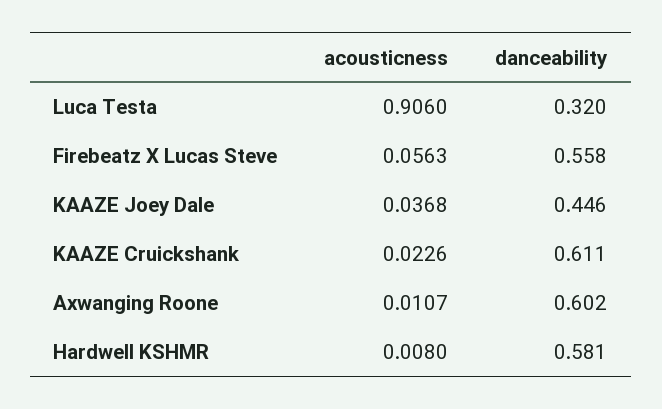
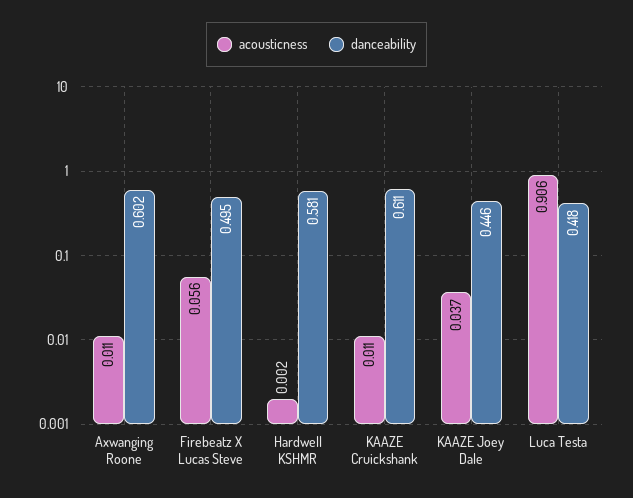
  {
    "acousticness": {
      "Luca Testa": 0.906,
      "Firebeatz X Lucas Steve": 0.0563,
      "KAAZE Joey Dale": 0.0368,
-     "KAAZE Cruickshank": 0.0226,
+     "KAAZE Cruickshank": 0.011,
      "Axwanging Roone": 0.0107,
-     "Hardwell KSHMR": 0.008
+     "Hardwell KSHMR": 0.002
    },
    "danceability": {
-     "Luca Testa": 0.32,
+     "Luca Testa": 0.418,
-     "Firebeatz X Lucas Steve": 0.558,
+     "Firebeatz X Lucas Steve": 0.495,
      "KAAZE Joey Dale": 0.446,
      "KAAZE Cruickshank": 0.611,
      "Axwanging Roone": 0.602,
      "Hardwell KSHMR": 0.581
    }
  }

